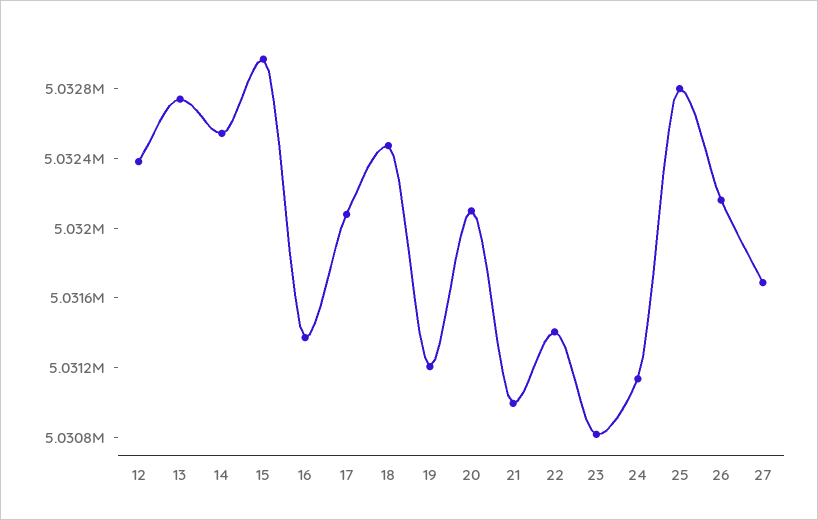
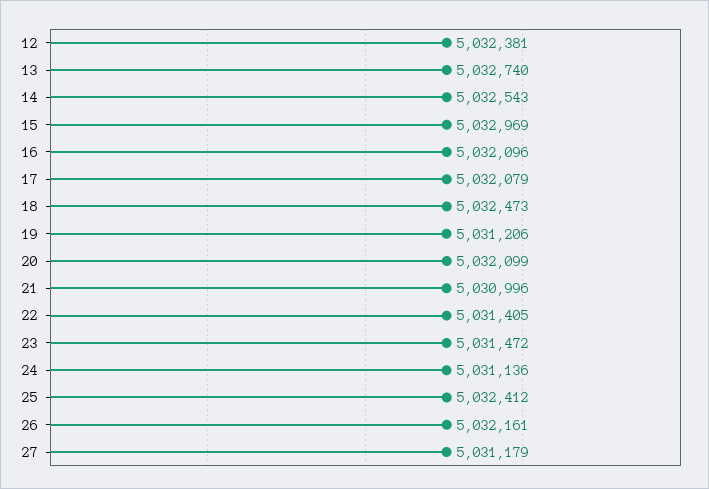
  {
    "12": 5032381,
    "13": 5032740,
    "14": 5032543,
    "15": 5032969,
-   "16": 5031400,
+   "16": 5032096,
    "17": 5032079,
    "18": 5032473,
    "19": 5031206,
    "20": 5032099,
    "21": 5030996,
    "22": 5031405,
-   "23": 5030800,
+   "23": 5031472,
    "24": 5031136,
-   "25": 5032800,
+   "25": 5032412,
    "26": 5032161,
-   "27": 5031700
+   "27": 5031179
  }

